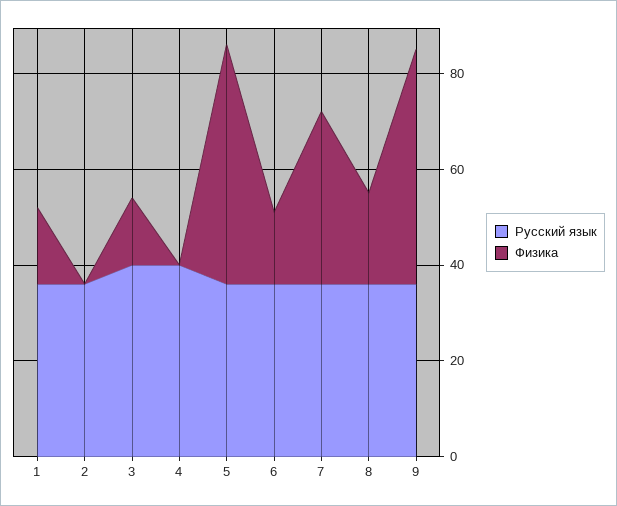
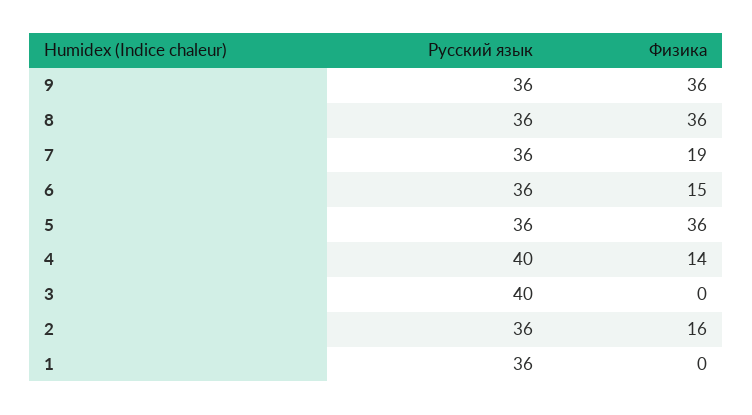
  {
    "Русский язык": {
      "1": 36,
      "2": 36,
      "3": 40,
      "4": 40,
      "5": 36,
      "6": 36,
      "7": 36,
      "8": 36,
      "9": 36
    },
    "Физика": {
-     "1": 15,
+     "1": 0,
-     "2": 0,
+     "2": 16,
-     "3": 15,
+     "3": 0,
-     "4": 0,
+     "4": 14,
-     "5": 50,
+     "5": 36,
      "6": 15,
-     "7": 35,
+     "7": 19,
-     "8": 20,
+     "8": 36,
-     "9": 50
+     "9": 36
    }
  }

